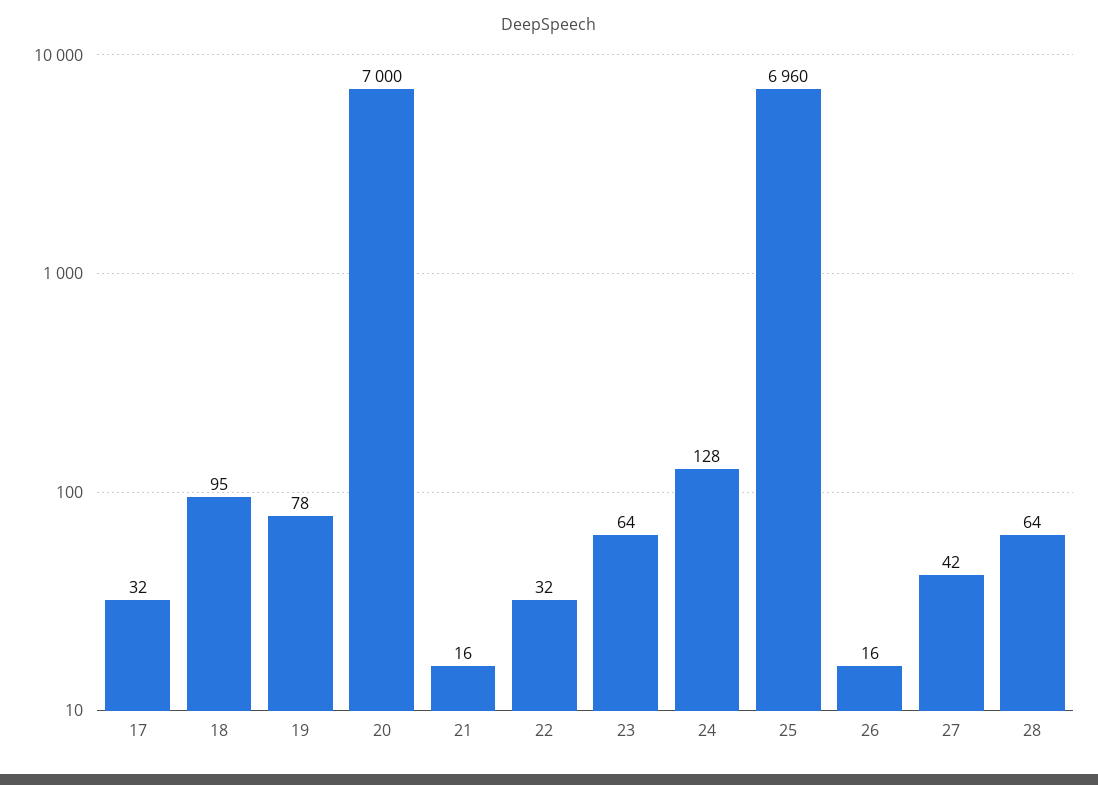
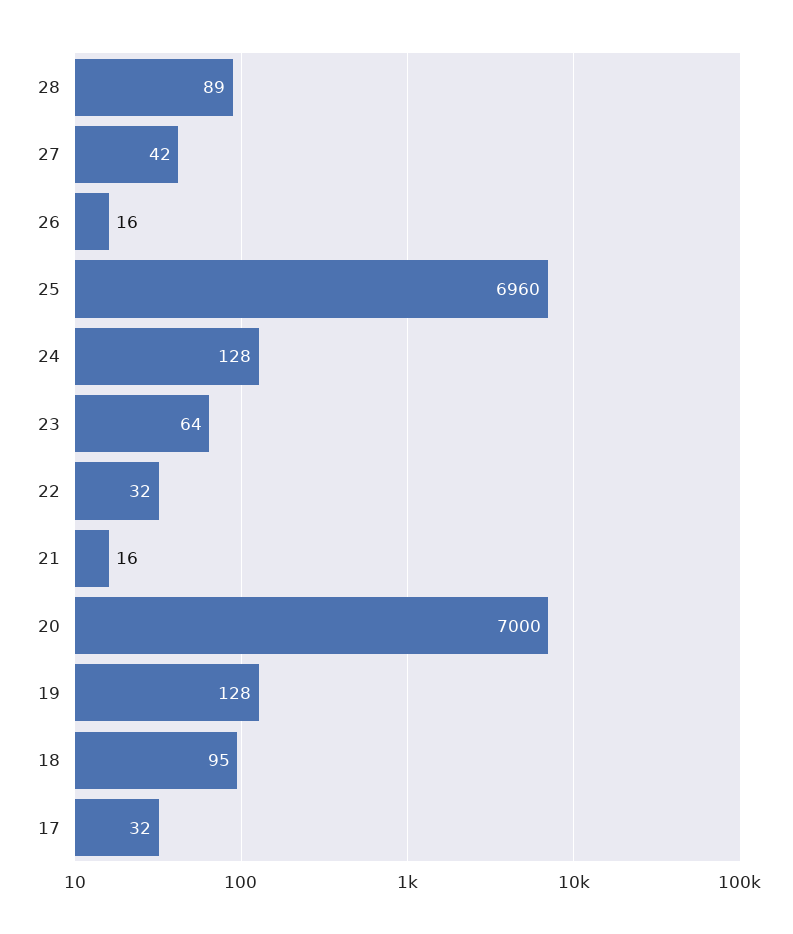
  {
    "17": 32,
    "18": 95,
-   "19": 78,
+   "19": 128,
    "20": 7000,
    "21": 16,
    "22": 32,
    "23": 64,
    "24": 128,
    "25": 6960,
    "26": 16,
    "27": 42,
-   "28": 64
+   "28": 89
  }

